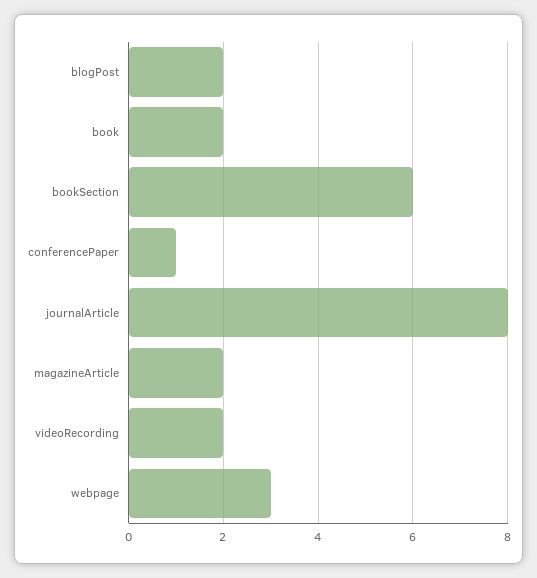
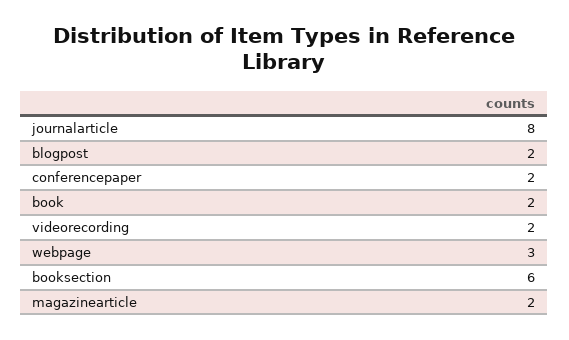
  {
    "blogPost": 2,
    "book": 2,
    "bookSection": 6,
-   "conferencePaper": 1,
+   "conferencePaper": 2,
    "journalArticle": 8,
    "magazineArticle": 2,
    "videoRecording": 2,
    "webpage": 3
  }

